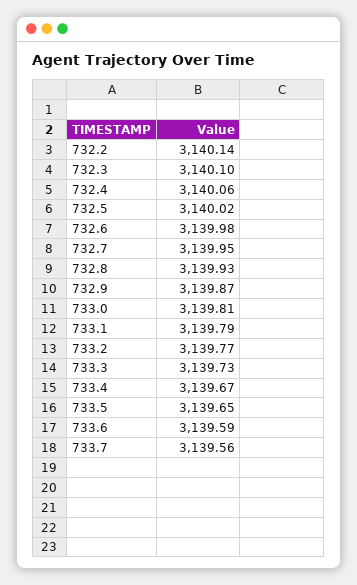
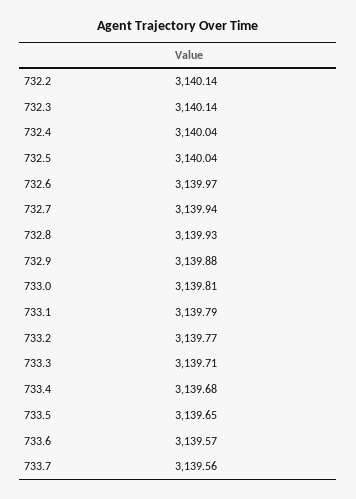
  {
    "732.2": 3140.14,
-   "732.3": 3140.1,
+   "732.3": 3140.14,
-   "732.4": 3140.06,
+   "732.4": 3140.04,
-   "732.5": 3140.02,
+   "732.5": 3140.04,
-   "732.6": 3139.98,
+   "732.6": 3139.97,
-   "732.7": 3139.95,
+   "732.7": 3139.94,
    "732.8": 3139.93,
-   "732.9": 3139.87,
+   "732.9": 3139.88,
    "733.0": 3139.81,
    "733.1": 3139.79,
    "733.2": 3139.77,
-   "733.3": 3139.73,
+   "733.3": 3139.71,
-   "733.4": 3139.67,
+   "733.4": 3139.68,
    "733.5": 3139.65,
-   "733.6": 3139.59,
+   "733.6": 3139.57,
    "733.7": 3139.56
  }

